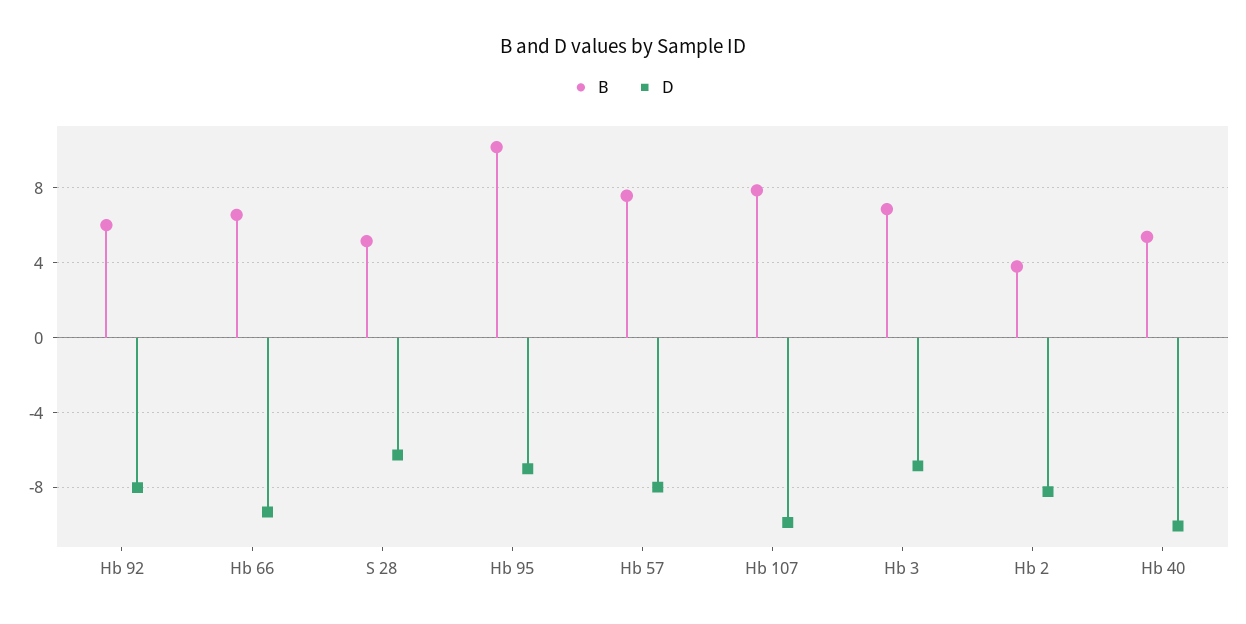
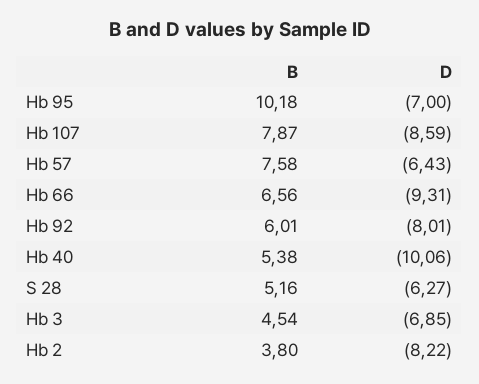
  {
    "B": {
      "Hb 92": 6.01,
      "Hb 66": 6.56,
      "S 28": 5.16,
      "Hb 95": 10.18,
      "Hb 57": 7.58,
      "Hb 107": 7.87,
-     "Hb 3": 7,
+     "Hb 3": 4.54,
      "Hb 2": 3.8,
      "Hb 40": 5.38
    },
    "D": {
      "Hb 92": -8.01,
      "Hb 66": -9.31,
      "S 28": -6.27,
      "Hb 95": -7,
-     "Hb 57": -8,
+     "Hb 57": -6.43,
-     "Hb 107": -10,
+     "Hb 107": -8.59,
      "Hb 3": -6.85,
      "Hb 2": -8.22,
      "Hb 40": -10.06
    }
  }

